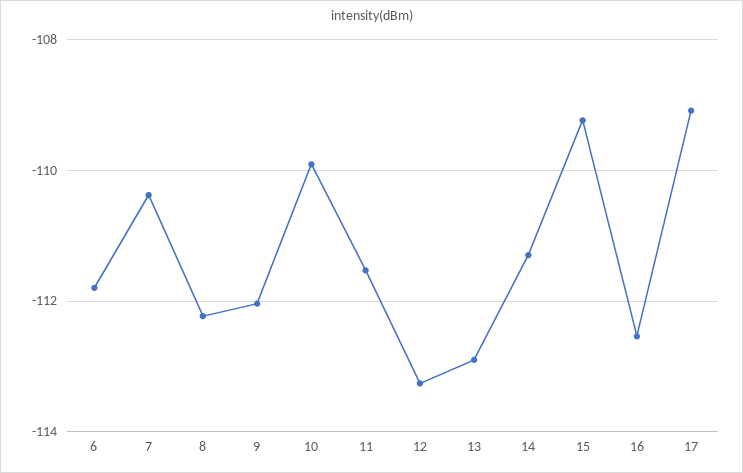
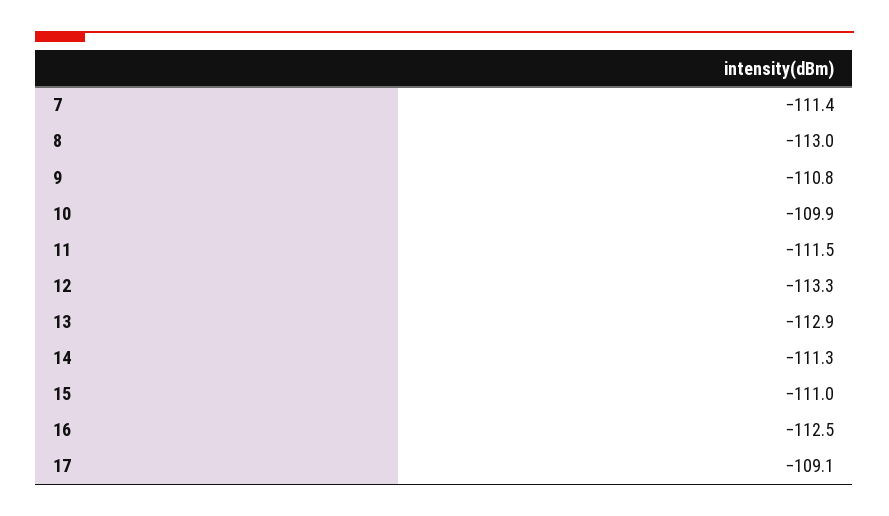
  {
-   "6": -111.8,
-   "7": -110.4,
+   "7": -111.4,
-   "8": -112.2,
+   "8": -113,
-   "9": -112,
+   "9": -110.8,
    "10": -109.9,
    "11": -111.5,
    "12": -113.3,
    "13": -112.9,
    "14": -111.3,
-   "15": -109.2,
+   "15": -111,
    "16": -112.5,
    "17": -109.1
  }

